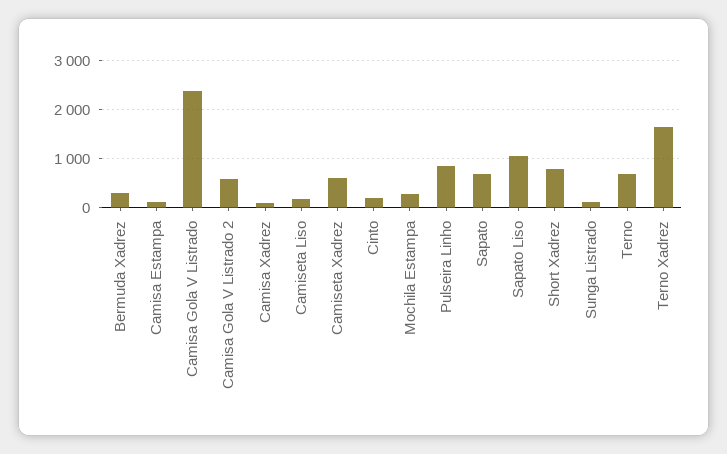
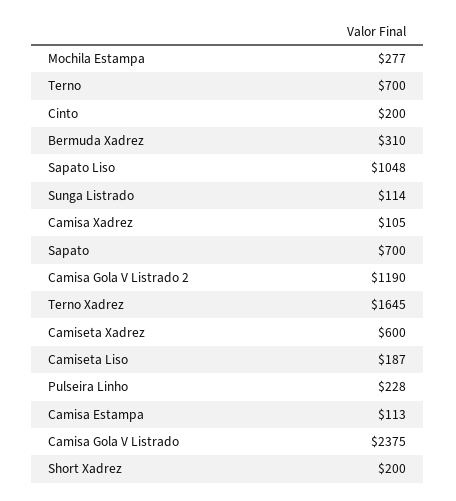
  {
    "Bermuda Xadrez": 310,
    "Camisa Estampa": 113,
    "Camisa Gola V Listrado": 2375,
-   "Camisa Gola V Listrado 2": 600,
+   "Camisa Gola V Listrado 2": 1190,
    "Camisa Xadrez": 105,
    "Camiseta Liso": 187,
    "Camiseta Xadrez": 600,
    "Cinto": 200,
    "Mochila Estampa": 277,
-   "Pulseira Linho": 800,
+   "Pulseira Linho": 228,
    "Sapato": 700,
    "Sapato Liso": 1048,
-   "Short Xadrez": 800,
+   "Short Xadrez": 200,
    "Sunga Listrado": 114,
    "Terno": 700,
    "Terno Xadrez": 1645
  }

